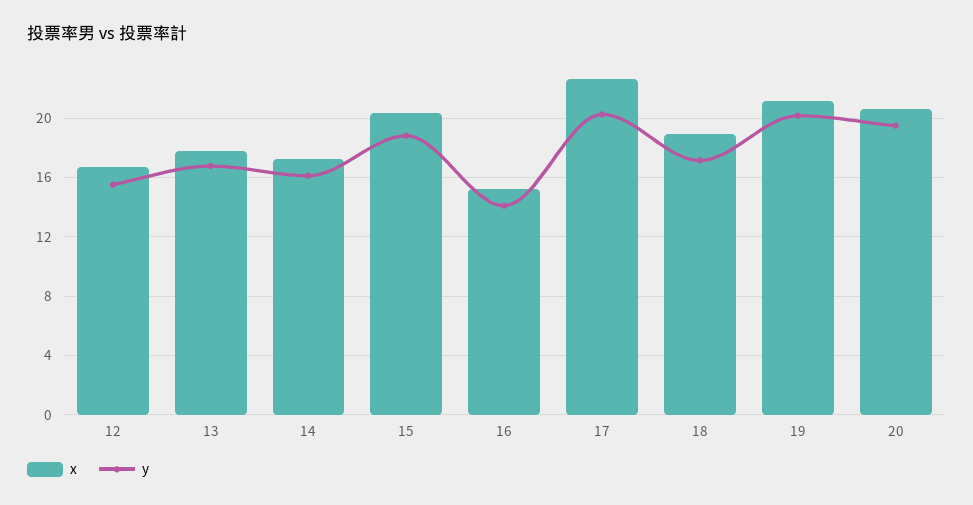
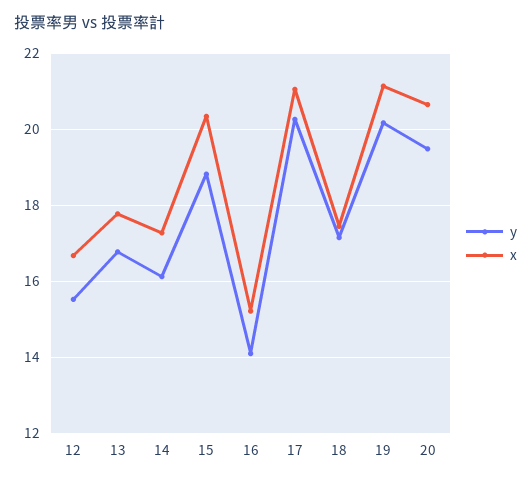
  {
    "x": {
      "12": 16.6,
      "13": 17.8,
      "14": 17.2,
      "15": 20.4,
      "16": 15.2,
-     "17": 22.5,
+     "17": 21,
-     "18": 19,
+     "18": 17.4,
      "19": 21.2,
      "20": 20.6
    },
    "y": {
      "12": 15.6,
      "13": 16.8,
      "14": 16.2,
      "15": 18.8,
      "16": 14.2,
      "17": 20.2,
      "18": 17.2,
      "19": 20.2,
      "20": 19.4
    }
  }

